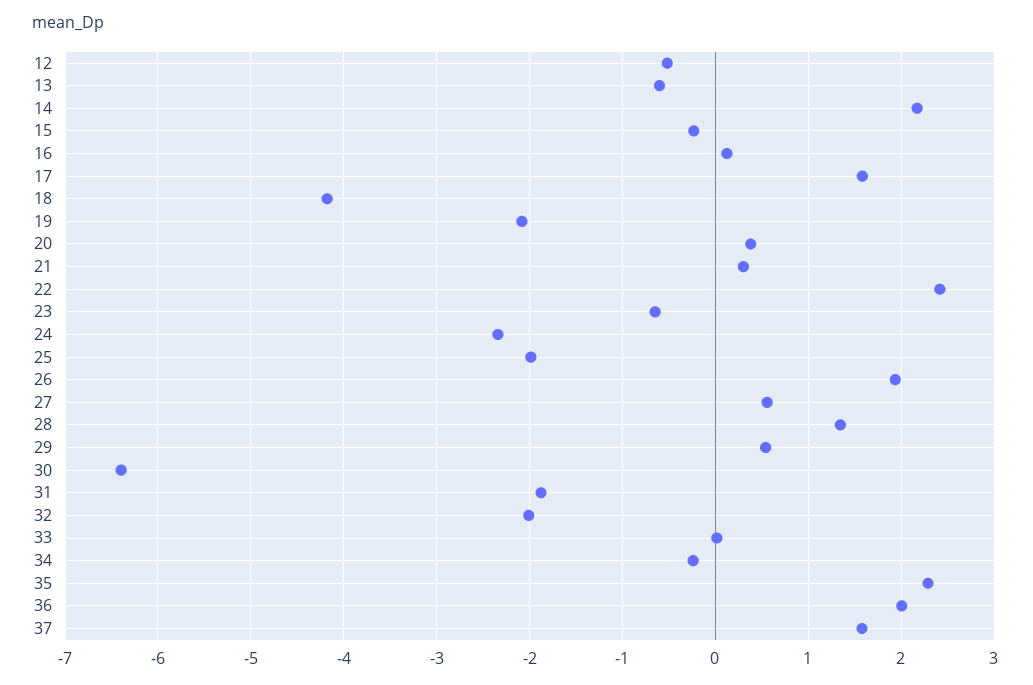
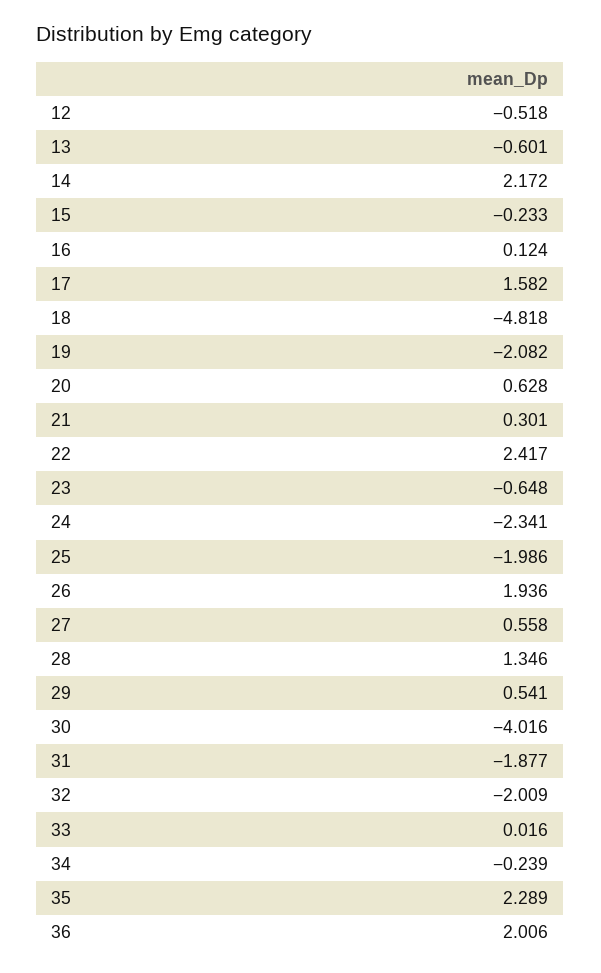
  {
    "12": -0.518,
    "13": -0.601,
    "14": 2.172,
    "15": -0.233,
    "16": 0.124,
    "17": 1.582,
-   "18": -4.2,
+   "18": -4.818,
    "19": -2.082,
-   "20": 0.4,
+   "20": 0.628,
    "21": 0.301,
    "22": 2.417,
    "23": -0.648,
    "24": -2.341,
    "25": -1.986,
    "26": 1.936,
    "27": 0.558,
    "28": 1.346,
    "29": 0.541,
-   "30": -6.4,
+   "30": -4.016,
    "31": -1.877,
    "32": -2.009,
    "33": 0.016,
    "34": -0.239,
    "35": 2.289,
-   "36": 2.006,
+   "36": 2.006
-   "37": 1.6
  }

